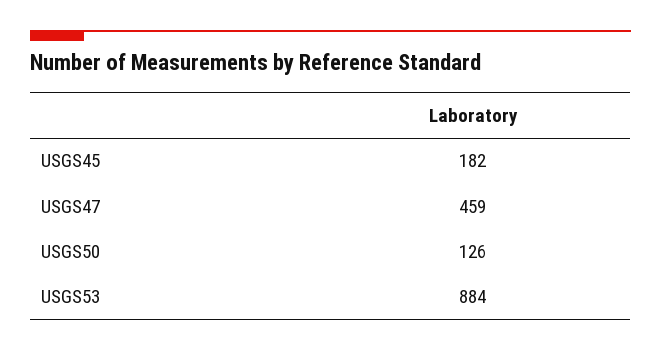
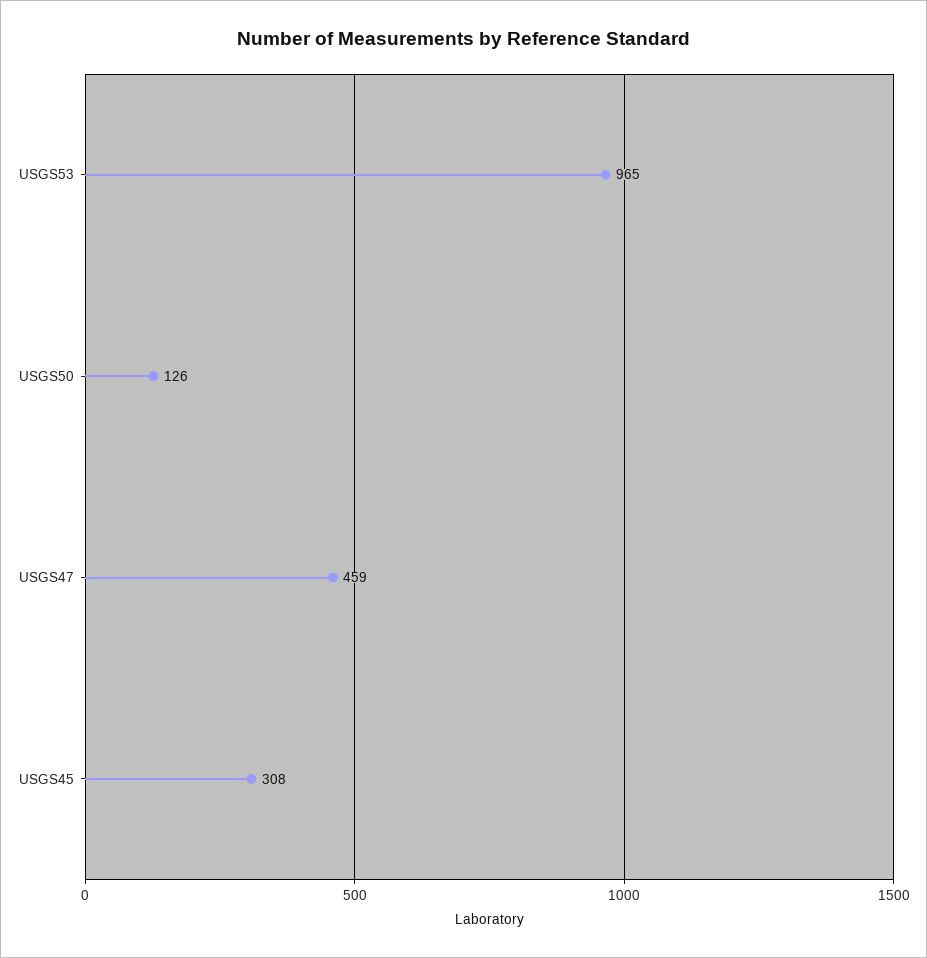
  {
-   "USGS45": 182,
+   "USGS45": 308,
    "USGS47": 459,
    "USGS50": 126,
-   "USGS53": 884
+   "USGS53": 965
  }

